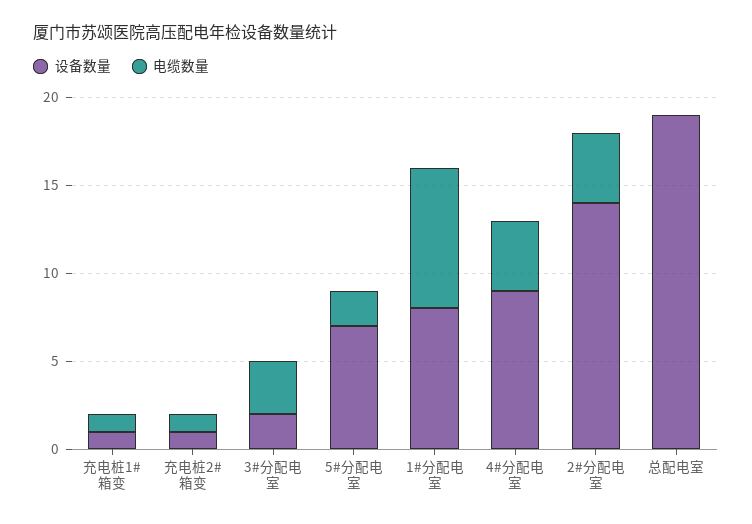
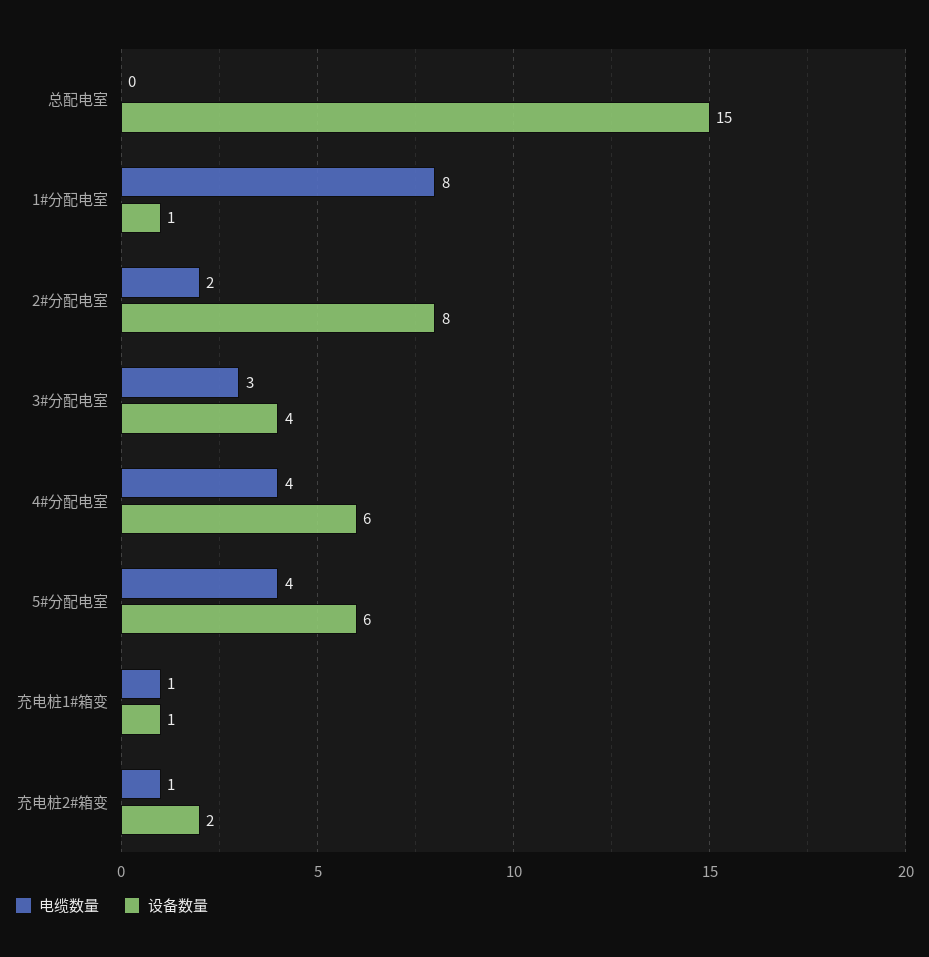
  {
    "设备数量": {
      "充电桩1#箱变": 1,
-     "充电桩2#箱变": 1,
+     "充电桩2#箱变": 2,
-     "3#分配电室": 2,
+     "3#分配电室": 4,
-     "5#分配电室": 7,
+     "5#分配电室": 6,
-     "1#分配电室": 8,
+     "1#分配电室": 1,
-     "4#分配电室": 9,
+     "4#分配电室": 6,
-     "2#分配电室": 14,
+     "2#分配电室": 8,
-     "总配电室": 19
+     "总配电室": 15
    },
    "电缆数量": {
      "充电桩1#箱变": 1,
      "充电桩2#箱变": 1,
      "3#分配电室": 3,
-     "5#分配电室": 2,
+     "5#分配电室": 4,
      "1#分配电室": 8,
      "4#分配电室": 4,
-     "2#分配电室": 4,
+     "2#分配电室": 2,
      "总配电室": 0
    }
  }

